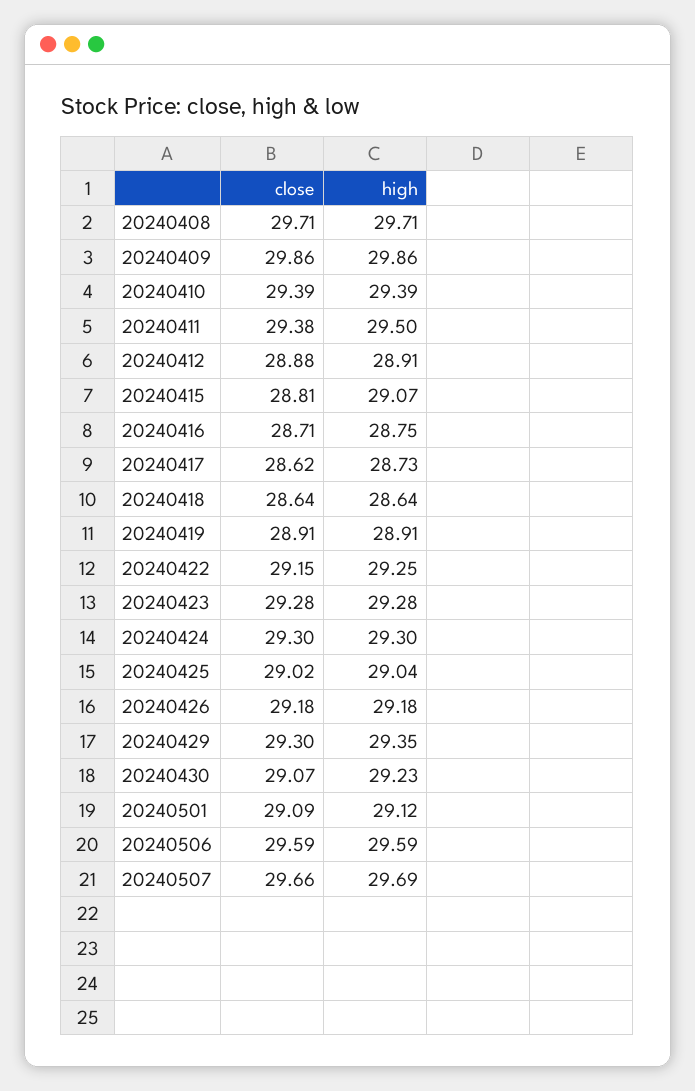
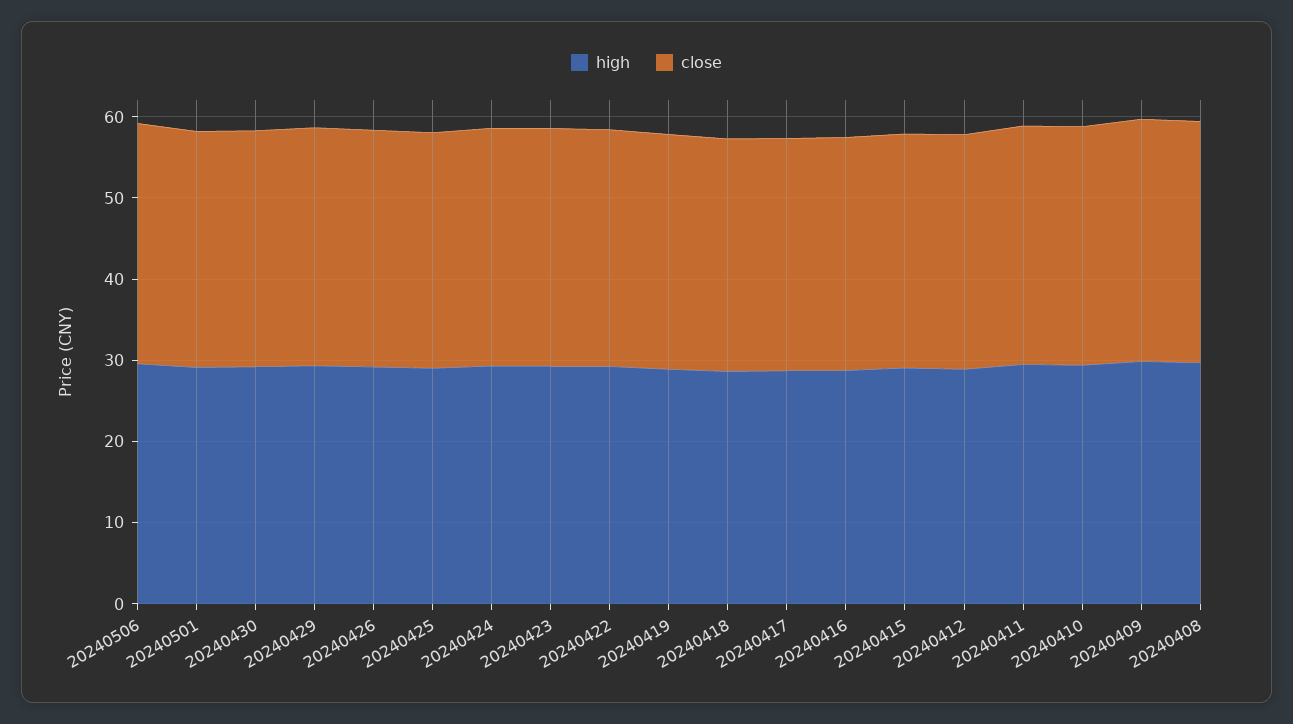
  {
    "close": {
      "20240408": 29.71,
      "20240409": 29.86,
      "20240410": 29.39,
      "20240411": 29.38,
      "20240412": 28.88,
      "20240415": 28.81,
      "20240416": 28.71,
      "20240417": 28.62,
      "20240418": 28.64,
      "20240419": 28.91,
      "20240422": 29.15,
      "20240423": 29.28,
      "20240424": 29.3,
      "20240425": 29.02,
      "20240426": 29.18,
      "20240429": 29.3,
      "20240430": 29.07,
      "20240501": 29.09,
-     "20240506": 29.59,
+     "20240506": 29.59
-     "20240507": 29.66
    },
    "high": {
      "20240408": 29.71,
      "20240409": 29.86,
      "20240410": 29.39,
      "20240411": 29.5,
      "20240412": 28.91,
      "20240415": 29.07,
      "20240416": 28.75,
      "20240417": 28.73,
      "20240418": 28.64,
      "20240419": 28.91,
      "20240422": 29.25,
      "20240423": 29.28,
      "20240424": 29.3,
      "20240425": 29.04,
      "20240426": 29.18,
      "20240429": 29.35,
      "20240430": 29.23,
      "20240501": 29.12,
-     "20240506": 29.59,
+     "20240506": 29.59
-     "20240507": 29.69
    }
  }

